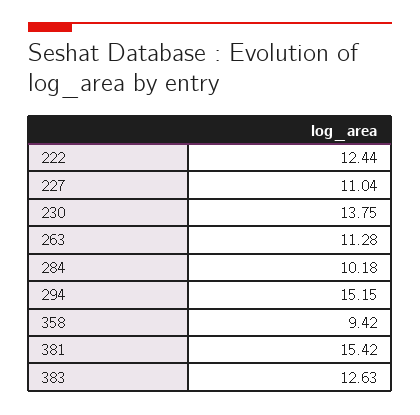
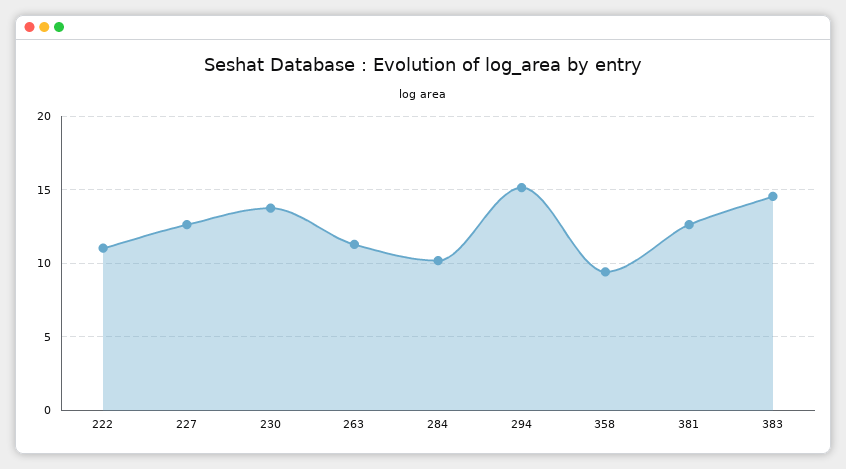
  {
-   "222": 12.44,
+   "222": 11,
-   "227": 11.04,
+   "227": 12.5,
    "230": 13.75,
    "263": 11.28,
    "284": 10.18,
    "294": 15.15,
    "358": 9.42,
-   "381": 15.42,
+   "381": 12.5,
-   "383": 12.63
+   "383": 14.5
  }

